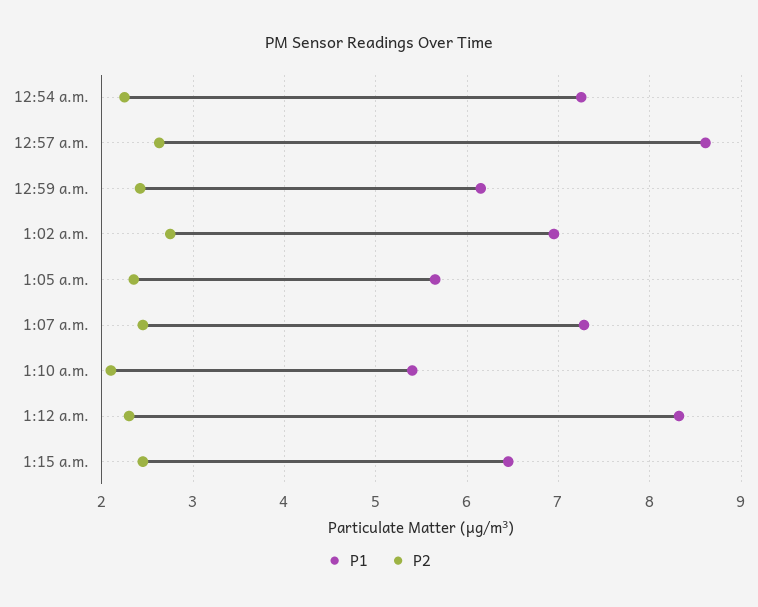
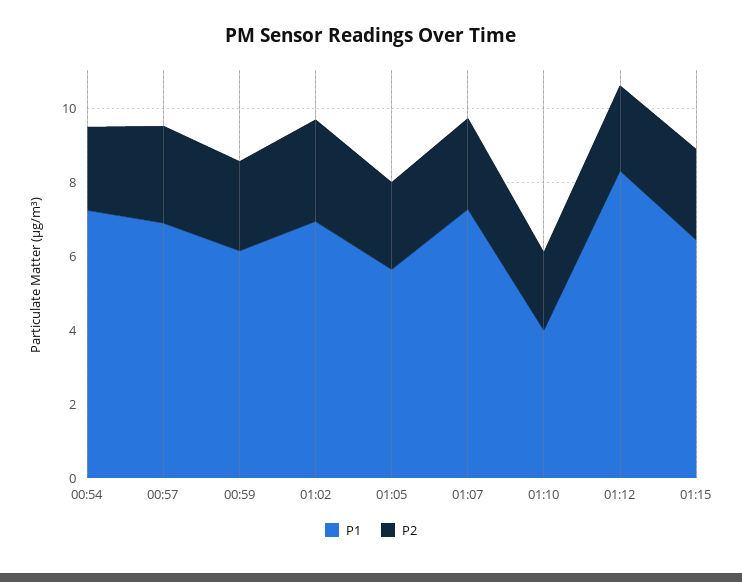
  {
    "P1": {
      "12:54 a.m.": 7.3,
-     "12:57 a.m.": 8.6,
+     "12:57 a.m.": 7,
      "12:59 a.m.": 6.2,
      "1:02 a.m.": 7,
      "1:05 a.m.": 5.7,
      "1:07 a.m.": 7.3,
-     "1:10 a.m.": 5.4,
+     "1:10 a.m.": 4,
      "1:12 a.m.": 8.3,
      "1:15 a.m.": 6.5
    },
    "P2": {
      "12:54 a.m.": 2.3,
      "12:57 a.m.": 2.6,
      "12:59 a.m.": 2.4,
      "1:02 a.m.": 2.8,
      "1:05 a.m.": 2.4,
      "1:07 a.m.": 2.5,
      "1:10 a.m.": 2.1,
      "1:12 a.m.": 2.3,
      "1:15 a.m.": 2.5
    }
  }

